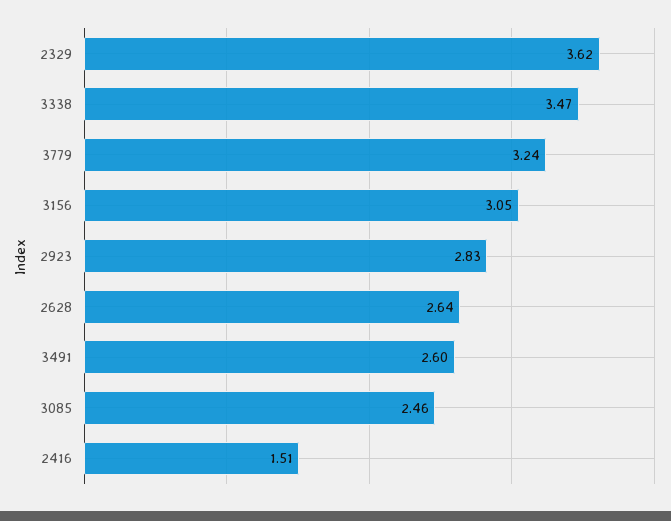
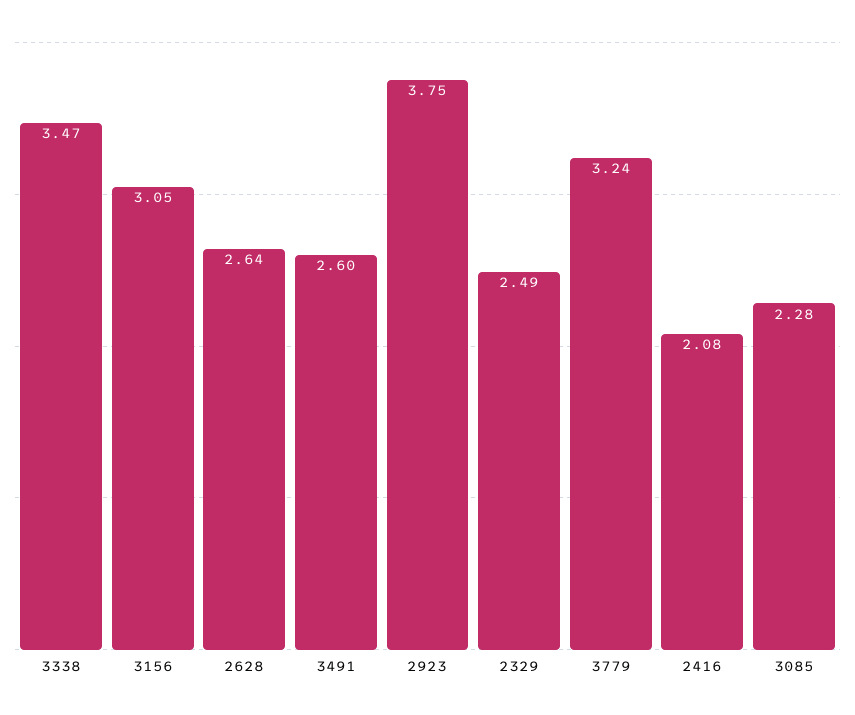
  {
-   "2329": 3.62,
+   "2329": 2.49,
    "3338": 3.47,
    "3779": 3.24,
    "3156": 3.05,
-   "2923": 2.83,
+   "2923": 3.75,
    "2628": 2.64,
    "3491": 2.6,
-   "3085": 2.46,
+   "3085": 2.28,
-   "2416": 1.51
+   "2416": 2.08
  }

